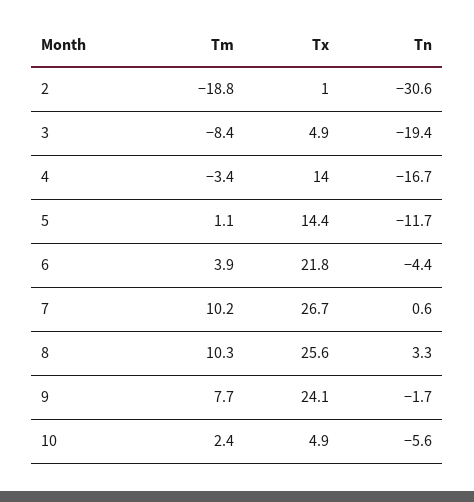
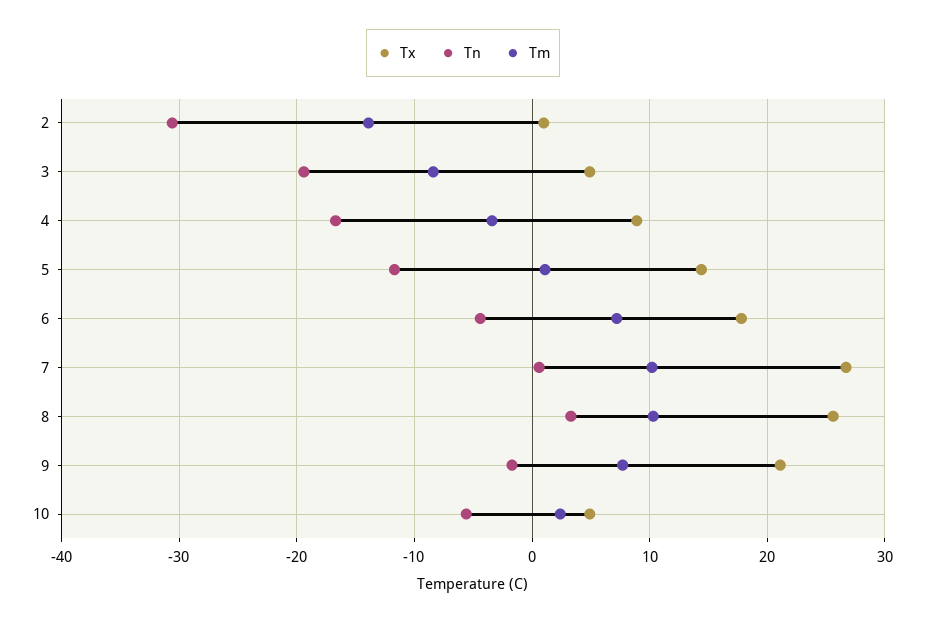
  {
    "Tm": {
-     "2": -18.8,
+     "2": -14,
      "3": -8.4,
      "4": -3.4,
      "5": 1.1,
-     "6": 3.9,
+     "6": 7,
      "7": 10.2,
      "8": 10.3,
      "9": 7.7,
      "10": 2.4
    },
    "Tx": {
      "2": 1,
      "3": 4.9,
-     "4": 14,
+     "4": 9,
      "5": 14.4,
-     "6": 21.8,
+     "6": 18,
      "7": 26.7,
      "8": 25.6,
-     "9": 24.1,
+     "9": 21,
      "10": 4.9
    },
    "Tn": {
      "2": -30.6,
      "3": -19.4,
      "4": -16.7,
      "5": -11.7,
      "6": -4.4,
      "7": 0.6,
      "8": 3.3,
      "9": -1.7,
      "10": -5.6
    }
  }

